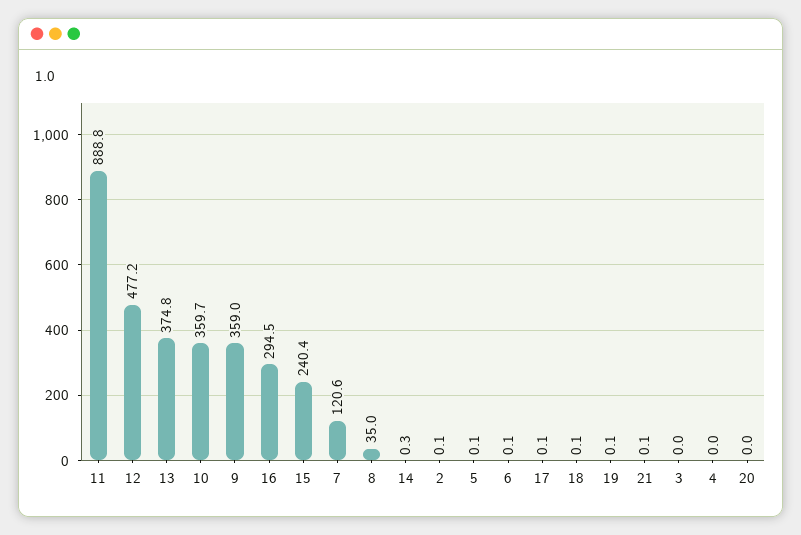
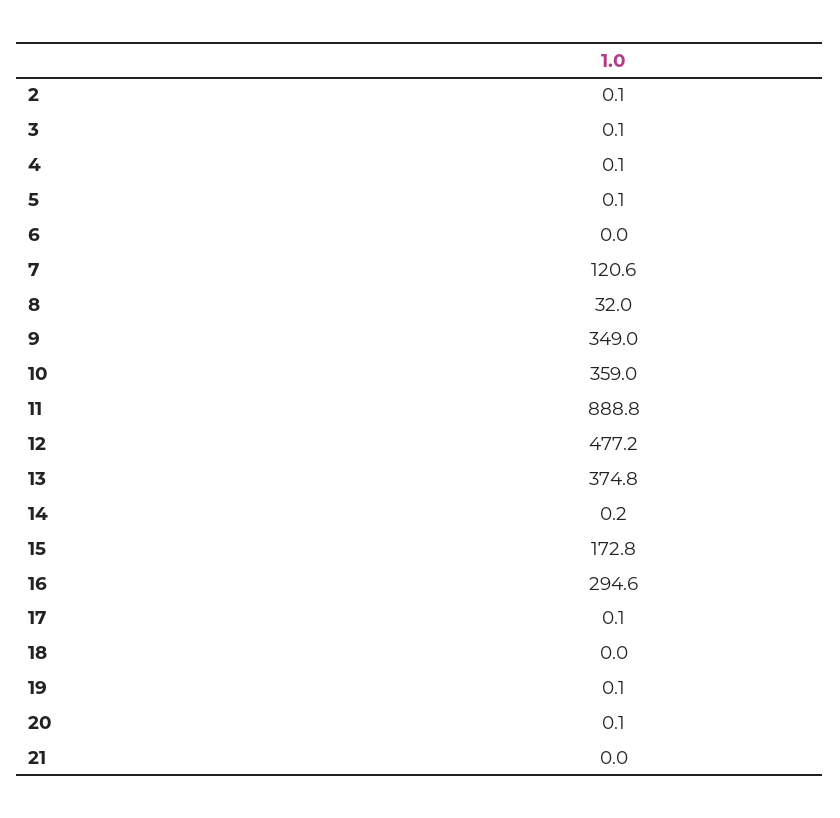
  {
    "11": 888.8,
    "12": 477.2,
    "13": 374.8,
-   "10": 359.7,
+   "10": 359,
-   "9": 359,
+   "9": 349,
-   "16": 294.5,
+   "16": 294.6,
-   "15": 240.4,
+   "15": 172.8,
    "7": 120.6,
-   "8": 35,
+   "8": 32,
-   "14": 0.3,
+   "14": 0.2,
    "2": 0.1,
    "5": 0.1,
-   "6": 0.1,
+   "6": 0,
    "17": 0.1,
-   "18": 0.1,
+   "18": 0,
    "19": 0.1,
-   "21": 0.1,
+   "21": 0,
-   "3": 0,
+   "3": 0.1,
-   "4": 0,
+   "4": 0.1,
-   "20": 0
+   "20": 0.1
  }

